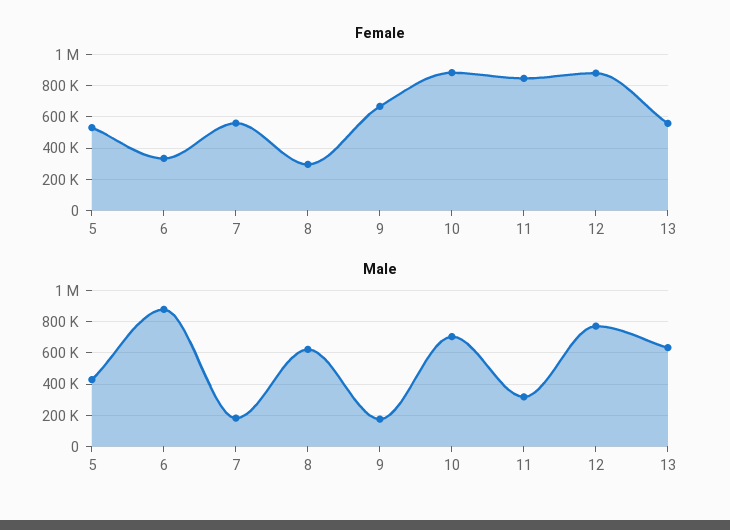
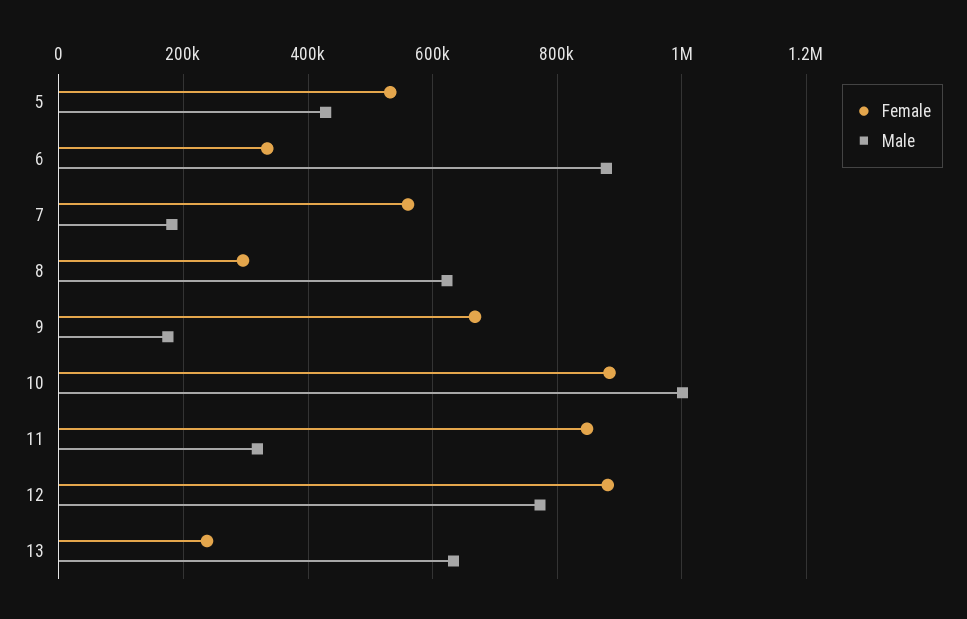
  {
    "Female": {
      "5": 540000,
      "6": 340000,
      "7": 560000,
      "8": 300000,
      "9": 660000,
      "10": 880000,
      "11": 840000,
      "12": 880000,
-     "13": 550000
+     "13": 240000
    },
    "Male": {
      "5": 420000,
      "6": 880000,
      "7": 180000,
      "8": 620000,
      "9": 180000,
-     "10": 700000,
+     "10": 1000000,
      "11": 320000,
      "12": 780000,
      "13": 640000
    }
  }

